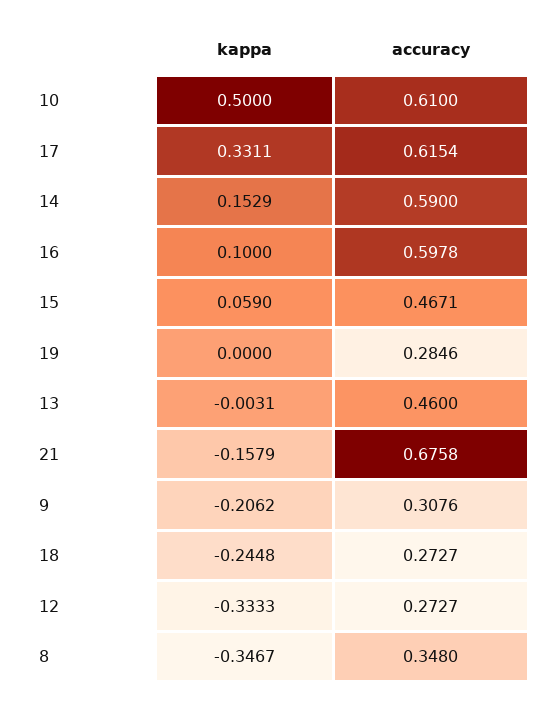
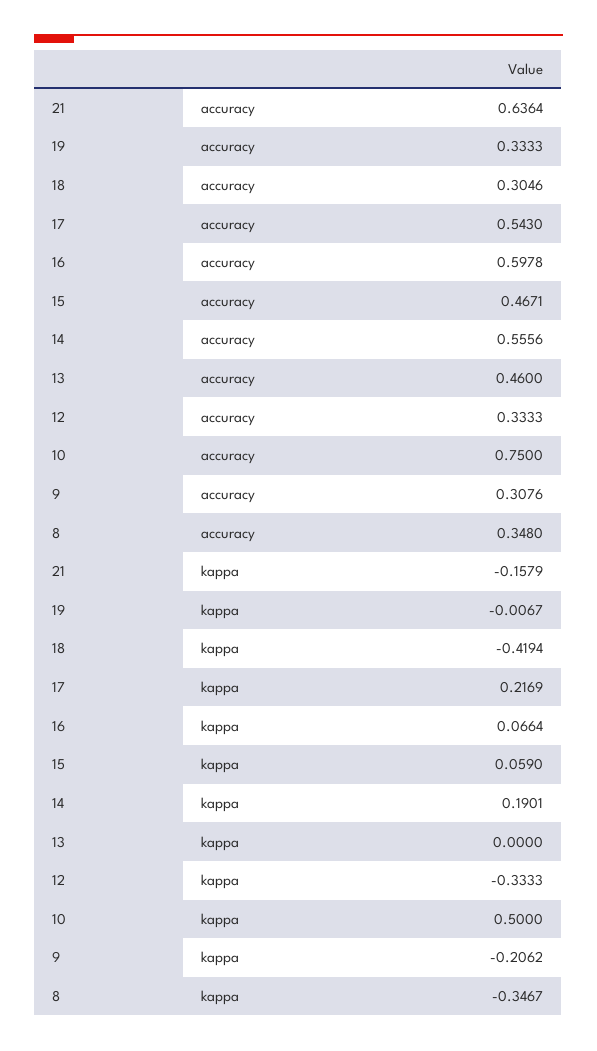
  {
    "kappa": {
      "10": 0.5,
-     "17": 0.3311,
+     "17": 0.2169,
-     "14": 0.1529,
+     "14": 0.1901,
-     "16": 0.1,
+     "16": 0.0664,
      "15": 0.059,
-     "19": 0,
+     "19": -0.0067,
-     "13": -0.0031,
+     "13": 0,
      "21": -0.1579,
      "9": -0.2062,
-     "18": -0.2448,
+     "18": -0.4194,
      "12": -0.3333,
      "8": -0.3467
    },
    "accuracy": {
-     "10": 0.61,
+     "10": 0.75,
-     "17": 0.6154,
+     "17": 0.543,
-     "14": 0.59,
+     "14": 0.5556,
      "16": 0.5978,
      "15": 0.4671,
-     "19": 0.2846,
+     "19": 0.3333,
      "13": 0.46,
-     "21": 0.6758,
+     "21": 0.6364,
      "9": 0.3076,
-     "18": 0.2727,
+     "18": 0.3046,
-     "12": 0.2727,
+     "12": 0.3333,
      "8": 0.348
    }
  }

